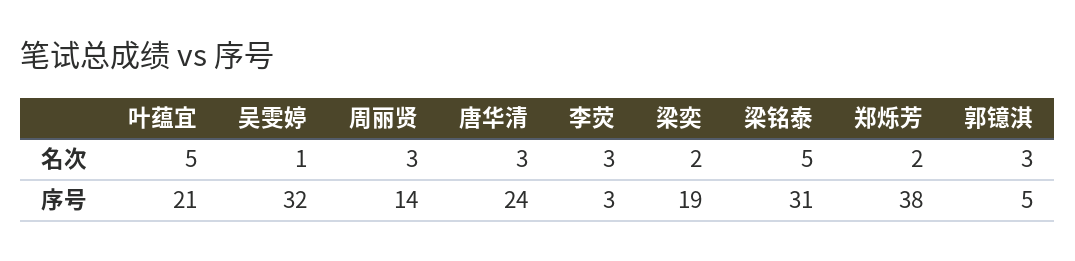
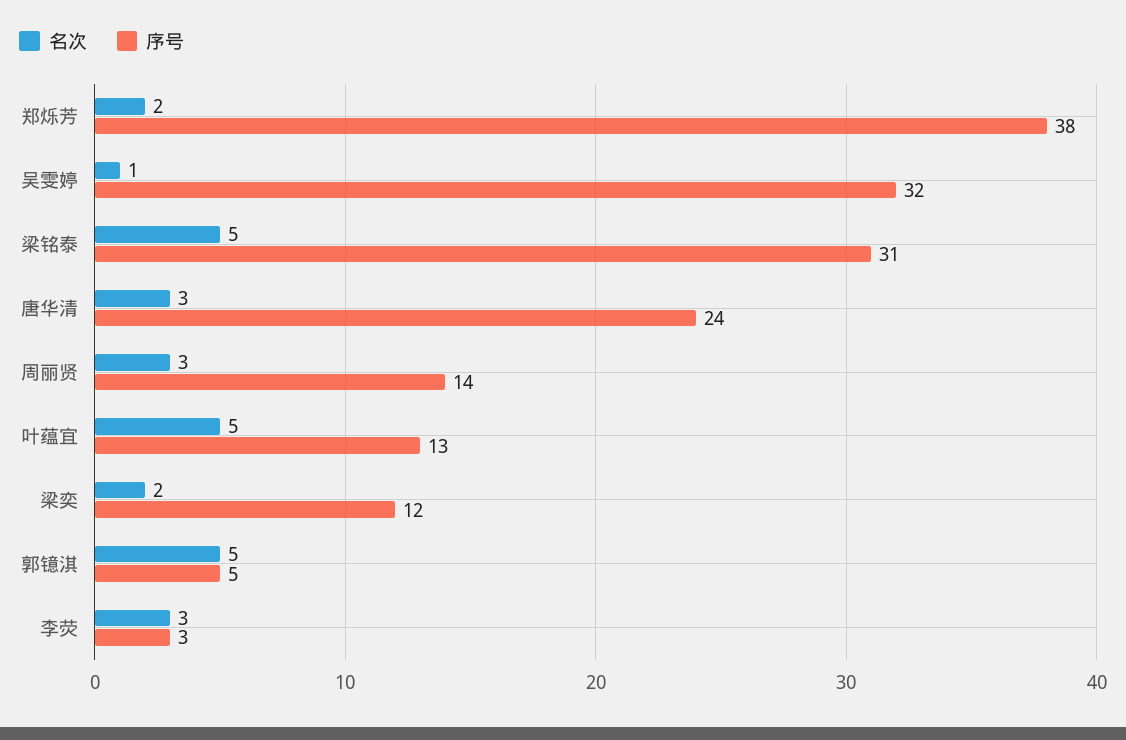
  {
    "名次": {
      "叶蕴宜": 5,
      "吴雯婷": 1,
      "周丽贤": 3,
      "唐华清": 3,
      "李荧": 3,
      "梁奕": 2,
      "梁铭泰": 5,
      "郑烁芳": 2,
-     "郭镱淇": 3
+     "郭镱淇": 5
    },
    "序号": {
-     "叶蕴宜": 21,
+     "叶蕴宜": 13,
      "吴雯婷": 32,
      "周丽贤": 14,
      "唐华清": 24,
      "李荧": 3,
-     "梁奕": 19,
+     "梁奕": 12,
      "梁铭泰": 31,
      "郑烁芳": 38,
      "郭镱淇": 5
    }
  }

